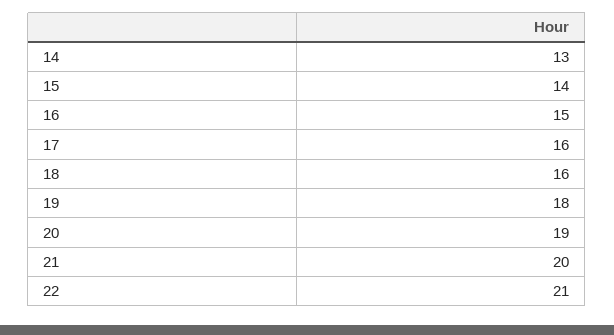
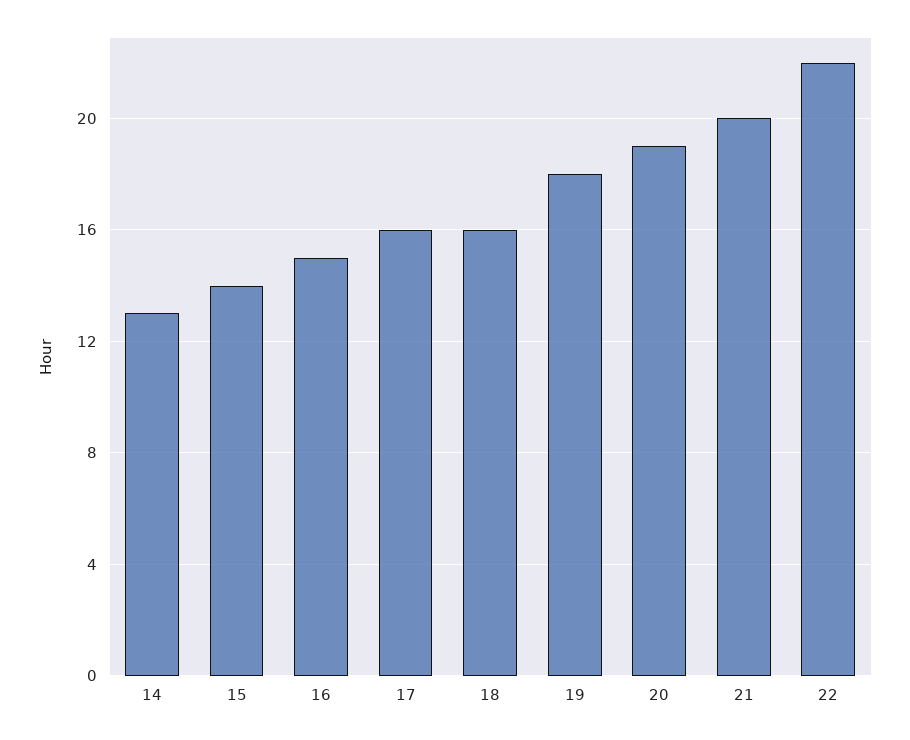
  {
    "14": 13,
    "15": 14,
    "16": 15,
    "17": 16,
    "18": 16,
    "19": 18,
    "20": 19,
    "21": 20,
-   "22": 21
+   "22": 22
  }

